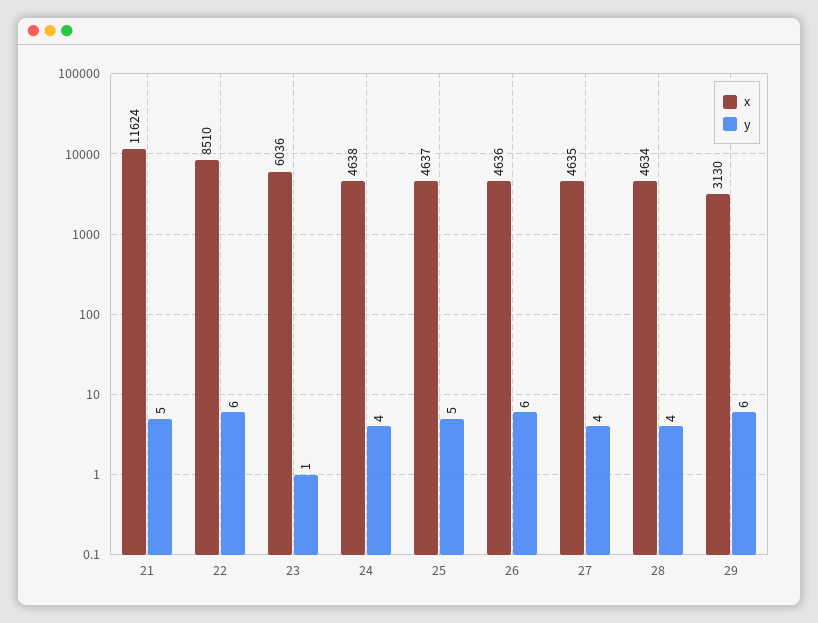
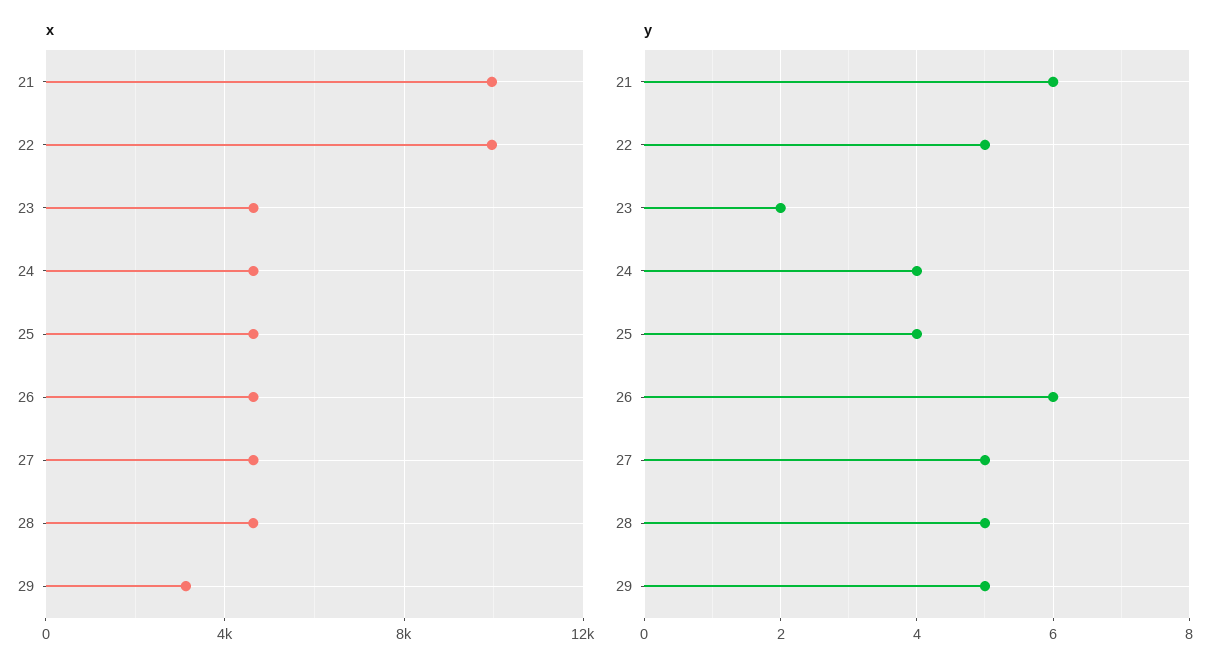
  {
    "x": {
-     "21": 11624,
+     "21": 10000,
-     "22": 8510,
+     "22": 10000,
-     "23": 6036,
+     "23": 4500,
      "24": 4638,
      "25": 4637,
      "26": 4636,
      "27": 4635,
      "28": 4634,
      "29": 3130
    },
    "y": {
-     "21": 5,
+     "21": 6,
-     "22": 6,
+     "22": 5,
-     "23": 1,
+     "23": 2,
      "24": 4,
-     "25": 5,
+     "25": 4,
      "26": 6,
-     "27": 4,
+     "27": 5,
-     "28": 4,
+     "28": 5,
-     "29": 6
+     "29": 5
    }
  }

